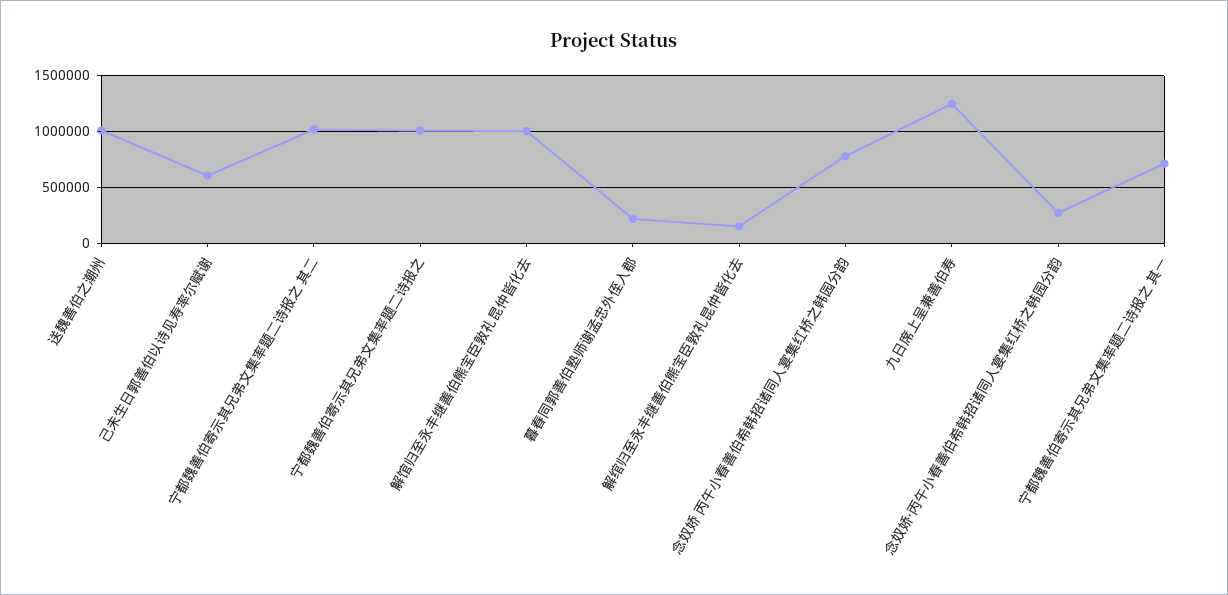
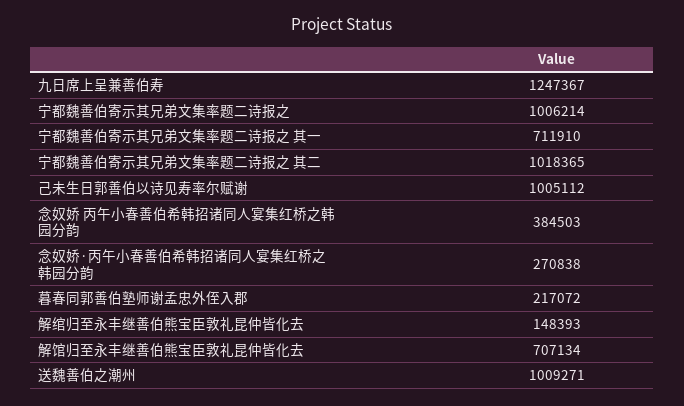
  {
    "送魏善伯之潮州": 1009271,
-   "己未生日郭善伯以诗见寿率尔赋谢": 600000,
+   "己未生日郭善伯以诗见寿率尔赋谢": 1005112,
    "宁都魏善伯寄示其兄弟文集率题二诗报之 其二": 1018365,
    "宁都魏善伯寄示其兄弟文集率题二诗报之": 1006214,
-   "解馆归至永丰继善伯熊宝臣敦礼昆仲皆化去": 1000000,
+   "解馆归至永丰继善伯熊宝臣敦礼昆仲皆化去": 707134,
    "暮春同郭善伯塾师谢孟忠外侄入郡": 217072,
    "解绾归至永丰继善伯熊宝臣敦礼昆仲皆化去": 148393,
-   "念奴娇 丙午小春善伯希韩招诸同人宴集红桥之韩园分韵": 800000,
+   "念奴娇 丙午小春善伯希韩招诸同人宴集红桥之韩园分韵": 384503,
    "九日席上呈兼善伯寿": 1247367,
    "念奴娇·丙午小春善伯希韩招诸同人宴集红桥之韩园分韵": 270838,
    "宁都魏善伯寄示其兄弟文集率题二诗报之 其一": 711910
  }

